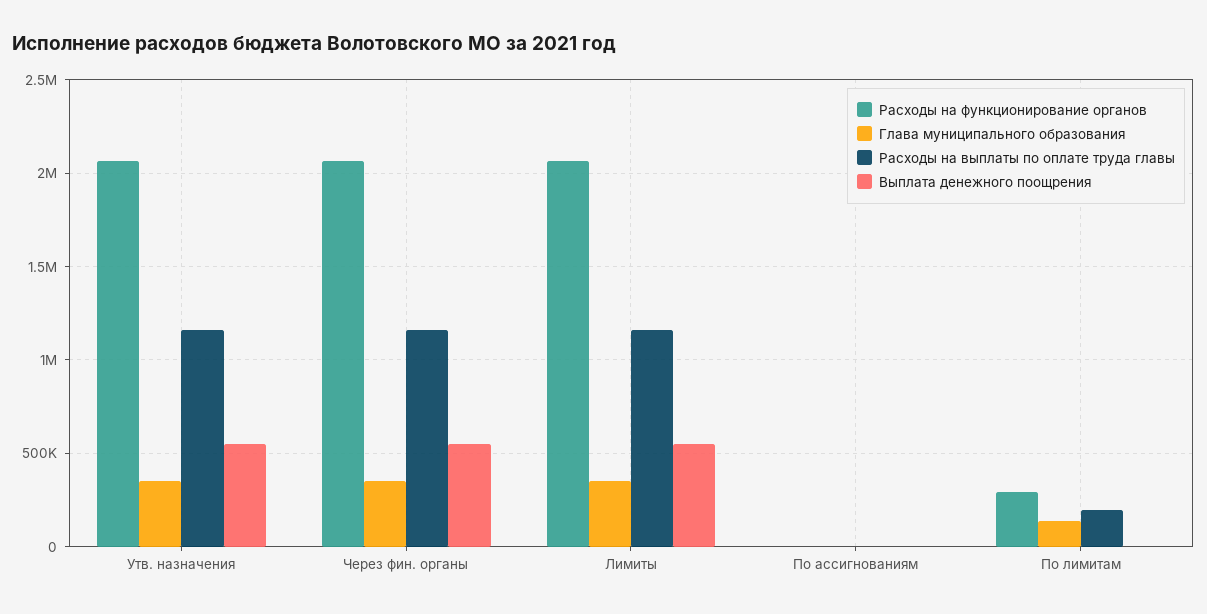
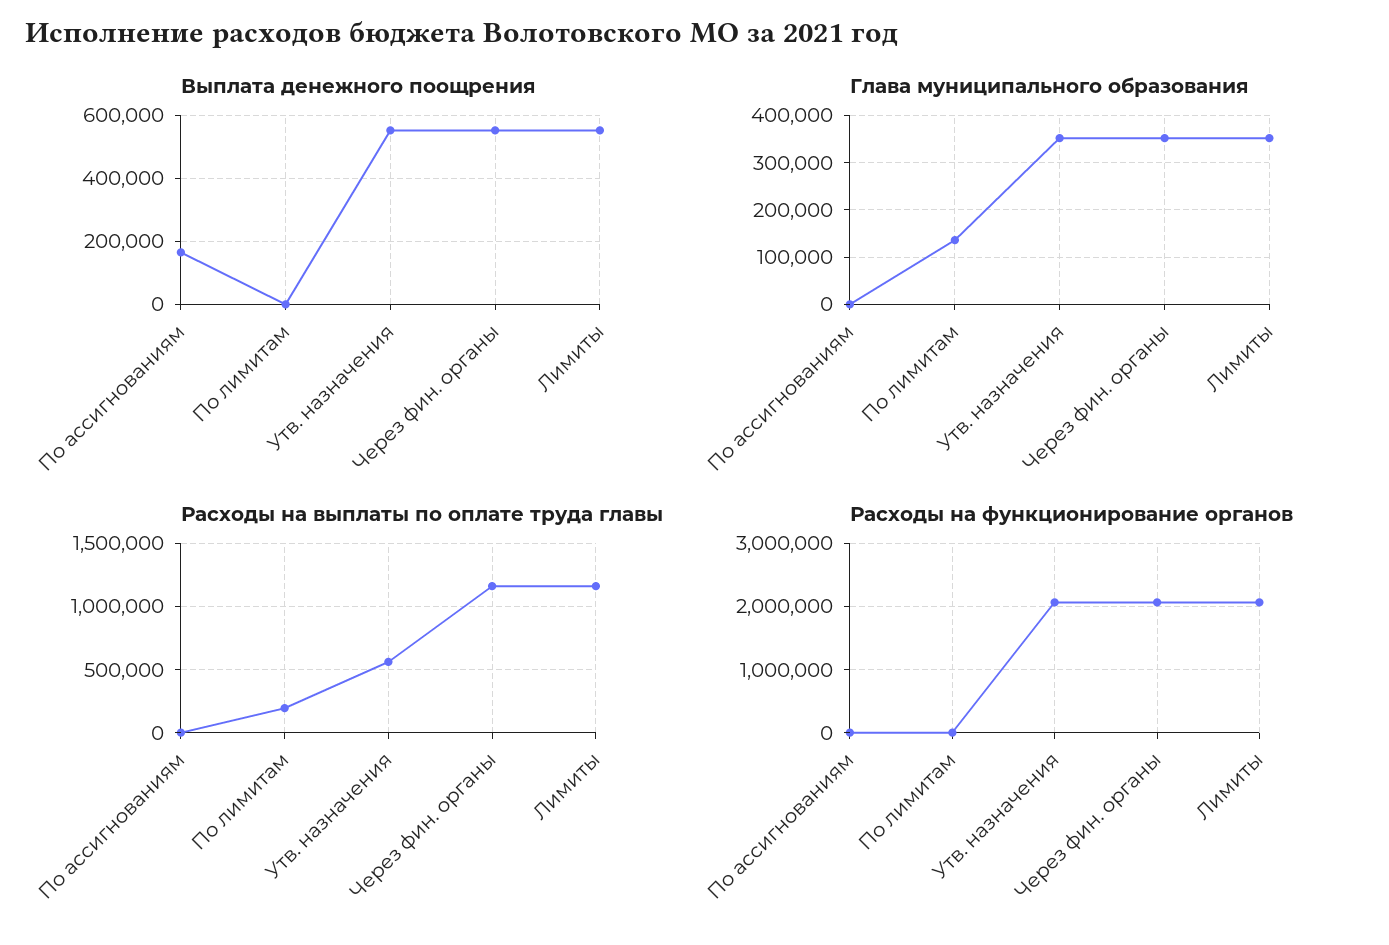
  {
    "Расходы на функционирование органов": {
      "Утв. назначения": 2050000,
      "Через фин. органы": 2050000,
      "Лимиты": 2050000,
      "По ассигнованиям": 0,
-     "По лимитам": 300000
+     "По лимитам": 0
    },
    "Глава муниципального образования": {
      "Утв. назначения": 360000,
      "Через фин. органы": 360000,
      "Лимиты": 360000,
      "По ассигнованиям": 0,
      "По лимитам": 140000
    },
    "Расходы на выплаты по оплате труда главы": {
-     "Утв. назначения": 1150000,
+     "Утв. назначения": 550000,
      "Через фин. органы": 1150000,
      "Лимиты": 1150000,
      "По ассигнованиям": 0,
      "По лимитам": 200000
    },
    "Выплата денежного поощрения": {
      "Утв. назначения": 560000,
      "Через фин. органы": 560000,
      "Лимиты": 560000,
-     "По ассигнованиям": 0,
+     "По ассигнованиям": 160000,
      "По лимитам": 0
    }
  }

